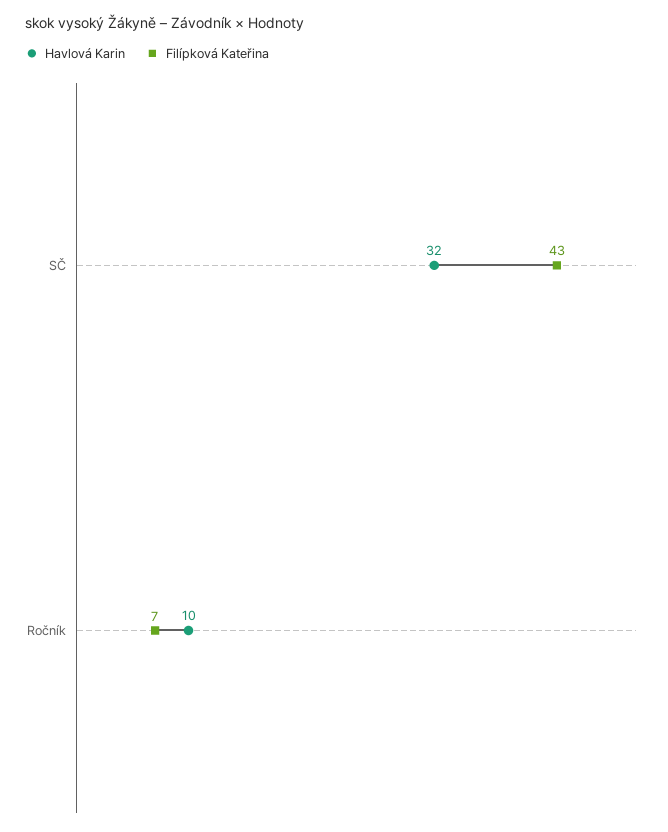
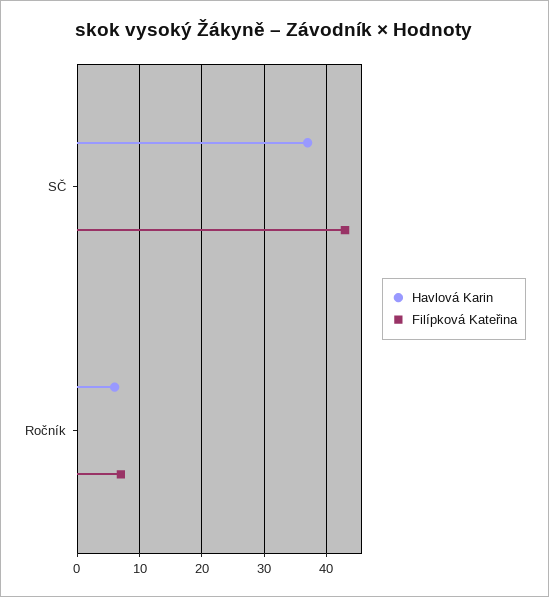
  {
    "Havlová Karin": {
-     "SČ": 32,
+     "SČ": 37,
-     "Ročník": 10
+     "Ročník": 6
    },
    "Filípková Kateřina": {
      "SČ": 43,
      "Ročník": 7
    }
  }

